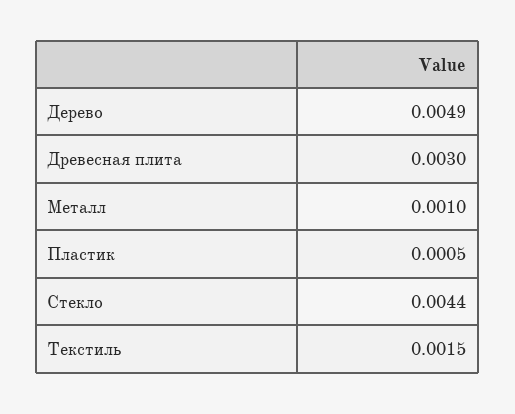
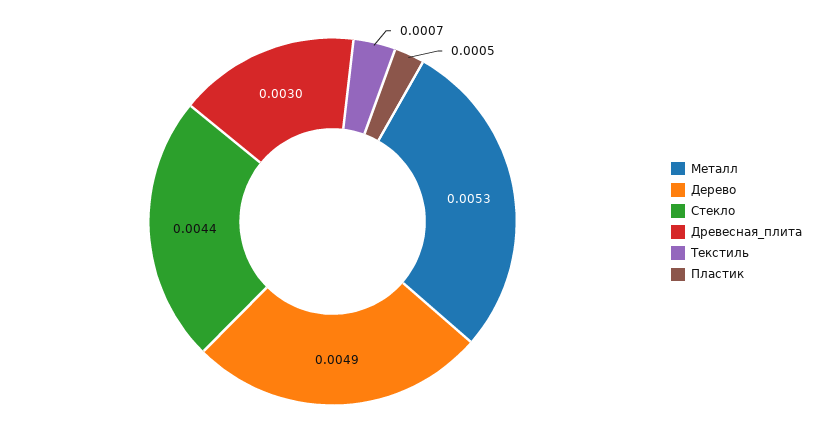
  {
    "Дерево": 0.0049,
    "Древесная плита": 0.003,
-   "Металл": 0.001,
+   "Металл": 0.0053,
    "Пластик": 0.0005,
    "Стекло": 0.0044,
-   "Текстиль": 0.0015
+   "Текстиль": 0.0007
  }

